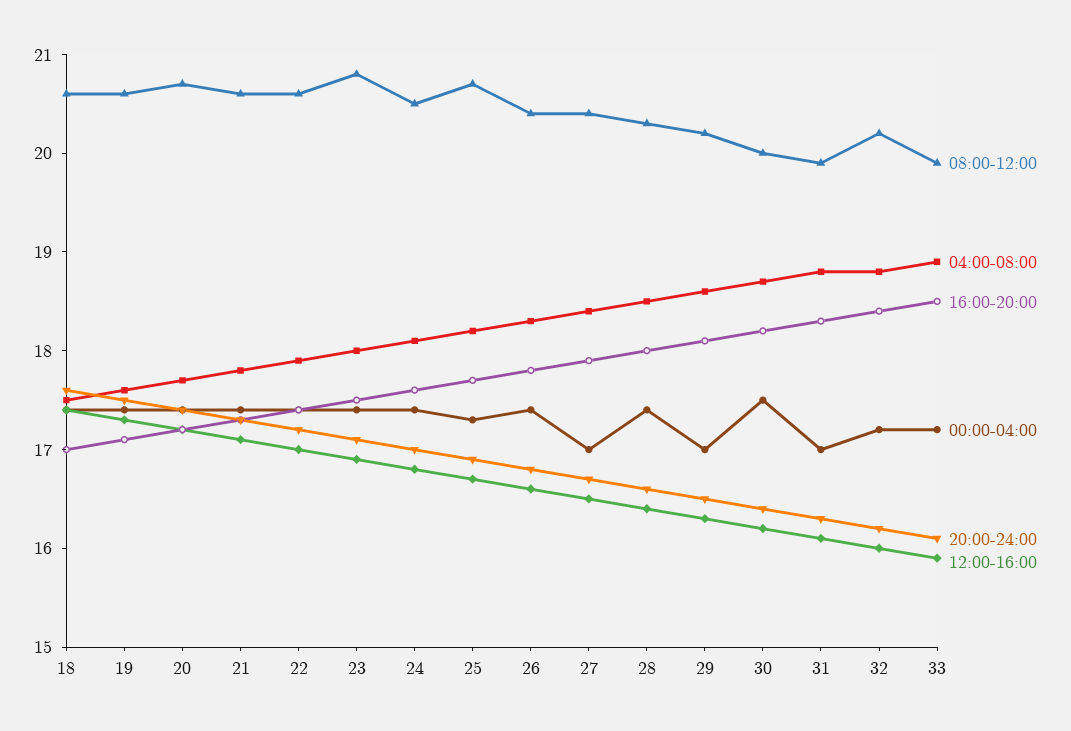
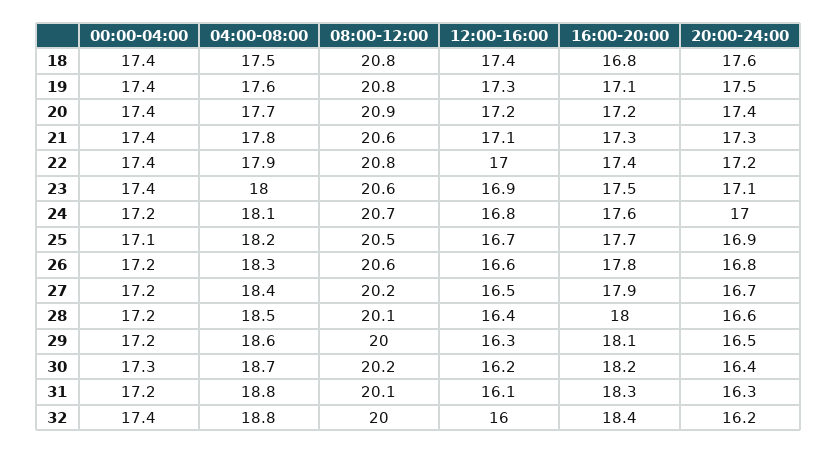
  {
    "08:00-12:00": {
-     "18": 20.6,
+     "18": 20.8,
-     "19": 20.6,
+     "19": 20.8,
-     "20": 20.7,
+     "20": 20.9,
      "21": 20.6,
-     "22": 20.6,
+     "22": 20.8,
-     "23": 20.8,
+     "23": 20.6,
-     "24": 20.5,
+     "24": 20.7,
-     "25": 20.7,
+     "25": 20.5,
-     "26": 20.4,
+     "26": 20.6,
-     "27": 20.4,
+     "27": 20.2,
-     "28": 20.3,
+     "28": 20.1,
-     "29": 20.2,
+     "29": 20,
-     "30": 20,
+     "30": 20.2,
-     "31": 19.9,
+     "31": 20.1,
-     "32": 20.2,
+     "32": 20
-     "33": 19.9
    },
    "04:00-08:00": {
      "18": 17.5,
      "19": 17.6,
      "20": 17.7,
      "21": 17.8,
      "22": 17.9,
      "23": 18,
      "24": 18.1,
      "25": 18.2,
      "26": 18.3,
      "27": 18.4,
      "28": 18.5,
      "29": 18.6,
      "30": 18.7,
      "31": 18.8,
-     "32": 18.8,
+     "32": 18.8
-     "33": 18.9
    },
    "16:00-20:00": {
-     "18": 17,
+     "18": 16.8,
      "19": 17.1,
      "20": 17.2,
      "21": 17.3,
      "22": 17.4,
      "23": 17.5,
      "24": 17.6,
      "25": 17.7,
      "26": 17.8,
      "27": 17.9,
      "28": 18,
      "29": 18.1,
      "30": 18.2,
      "31": 18.3,
-     "32": 18.4,
+     "32": 18.4
-     "33": 18.5
    },
    "00:00-04:00": {
      "18": 17.4,
      "19": 17.4,
      "20": 17.4,
      "21": 17.4,
      "22": 17.4,
      "23": 17.4,
-     "24": 17.4,
+     "24": 17.2,
-     "25": 17.3,
+     "25": 17.1,
-     "26": 17.4,
+     "26": 17.2,
-     "27": 17,
+     "27": 17.2,
-     "28": 17.4,
+     "28": 17.2,
-     "29": 17,
+     "29": 17.2,
-     "30": 17.5,
+     "30": 17.3,
-     "31": 17,
+     "31": 17.2,
-     "32": 17.2,
+     "32": 17.4
-     "33": 17.2
    },
    "20:00-24:00": {
      "18": 17.6,
      "19": 17.5,
      "20": 17.4,
      "21": 17.3,
      "22": 17.2,
      "23": 17.1,
      "24": 17,
      "25": 16.9,
      "26": 16.8,
      "27": 16.7,
      "28": 16.6,
      "29": 16.5,
      "30": 16.4,
      "31": 16.3,
-     "32": 16.2,
+     "32": 16.2
-     "33": 16.1
    },
    "12:00-16:00": {
      "18": 17.4,
      "19": 17.3,
      "20": 17.2,
      "21": 17.1,
      "22": 17,
      "23": 16.9,
      "24": 16.8,
      "25": 16.7,
      "26": 16.6,
      "27": 16.5,
      "28": 16.4,
      "29": 16.3,
      "30": 16.2,
      "31": 16.1,
-     "32": 16,
+     "32": 16
-     "33": 15.9
    }
  }

